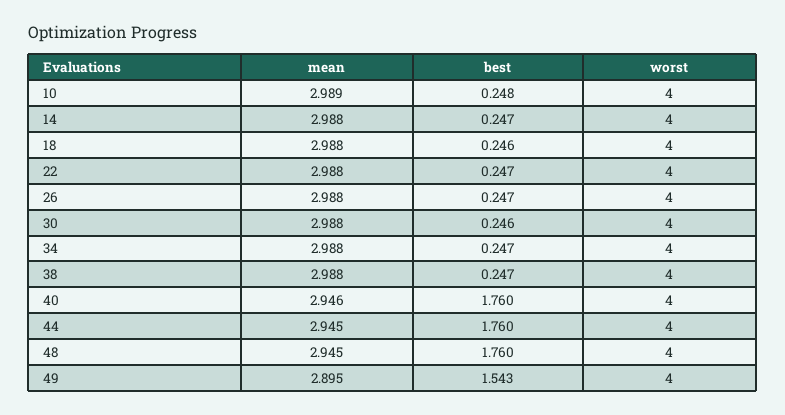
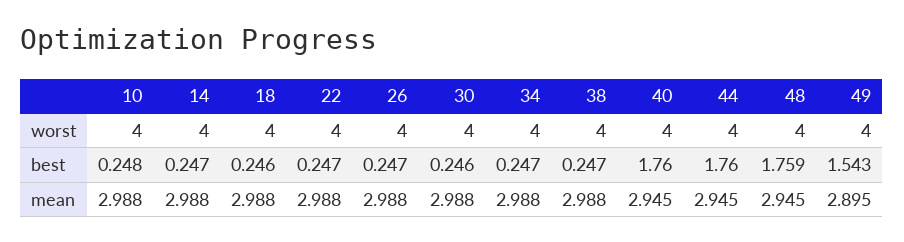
  {
    "mean": {
-     "10": 2.989,
+     "10": 2.988,
      "14": 2.988,
      "18": 2.988,
      "22": 2.988,
      "26": 2.988,
      "30": 2.988,
      "34": 2.988,
      "38": 2.988,
-     "40": 2.946,
+     "40": 2.945,
      "44": 2.945,
      "48": 2.945,
      "49": 2.895
    },
    "best": {
      "10": 0.248,
      "14": 0.247,
      "18": 0.246,
      "22": 0.247,
      "26": 0.247,
      "30": 0.246,
      "34": 0.247,
      "38": 0.247,
      "40": 1.76,
      "44": 1.76,
-     "48": 1.76,
+     "48": 1.759,
      "49": 1.543
    },
    "worst": {
      "10": 4,
      "14": 4,
      "18": 4,
      "22": 4,
      "26": 4,
      "30": 4,
      "34": 4,
      "38": 4,
      "40": 4,
      "44": 4,
      "48": 4,
      "49": 4
    }
  }

